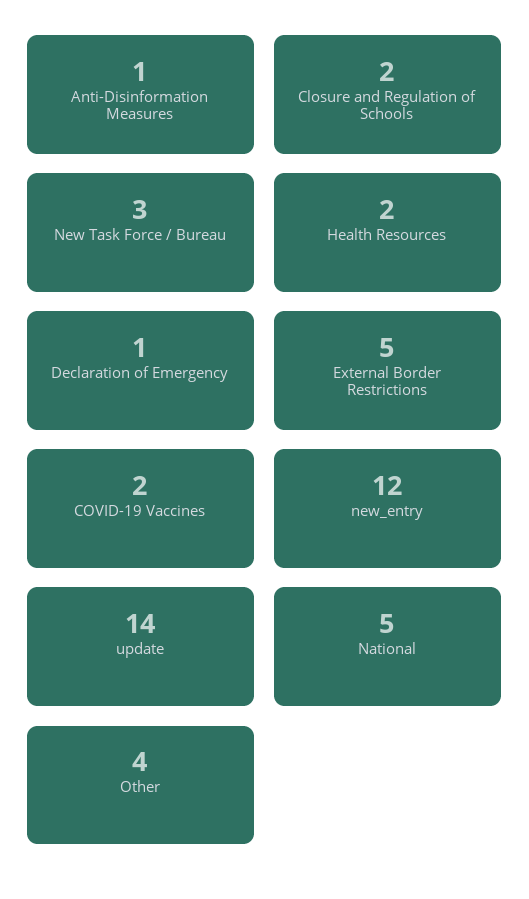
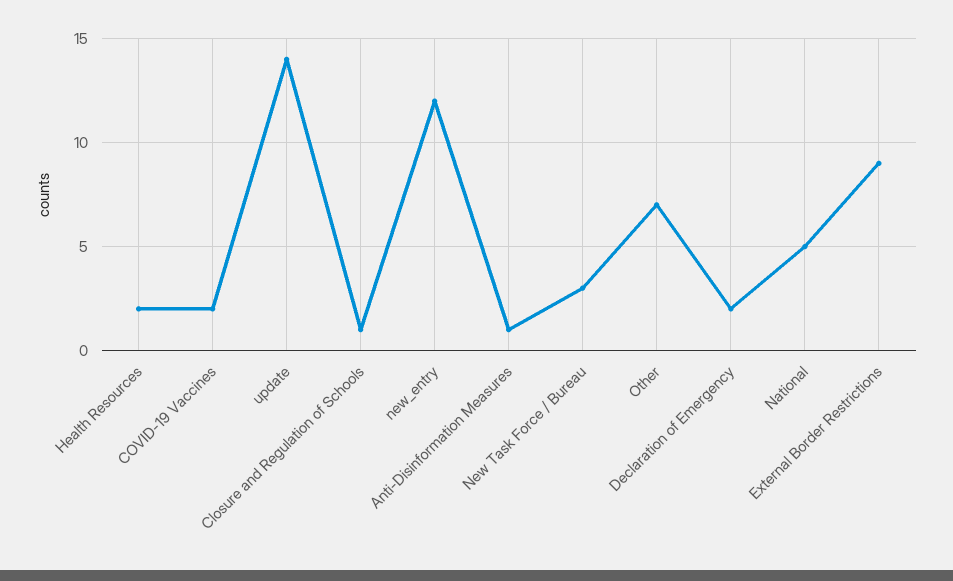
  {
    "Anti-Disinformation Measures": 1,
-   "Closure and Regulation of Schools": 2,
+   "Closure and Regulation of Schools": 1,
    "New Task Force / Bureau": 3,
    "Health Resources": 2,
-   "Declaration of Emergency": 1,
+   "Declaration of Emergency": 2,
-   "External Border Restrictions": 5,
+   "External Border Restrictions": 9,
    "COVID-19 Vaccines": 2,
    "new_entry": 12,
    "update": 14,
    "National": 5,
-   "Other": 4
+   "Other": 7
  }

